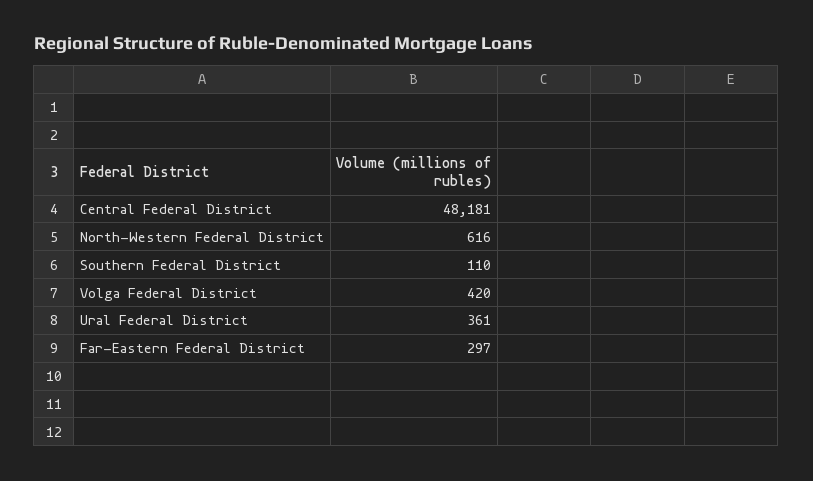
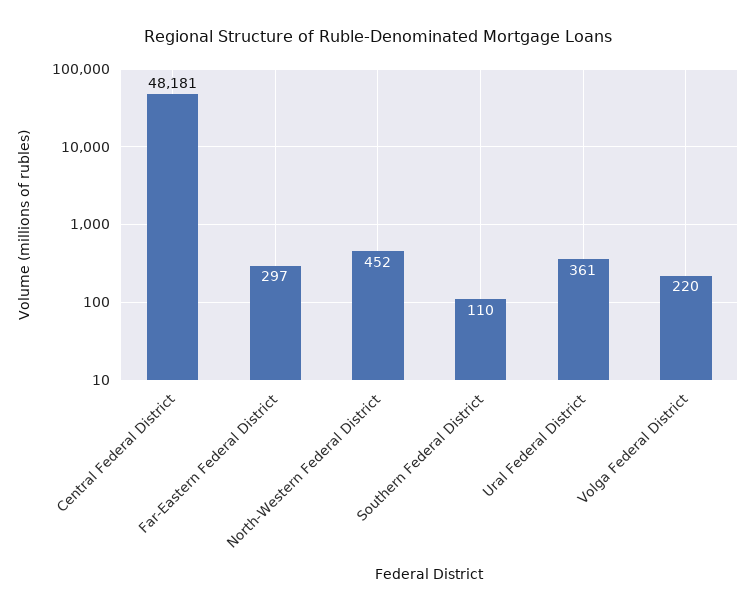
  {
    "Central Federal District": 48181,
-   "North-Western Federal District": 616,
+   "North-Western Federal District": 452,
    "Southern Federal District": 110,
-   "Volga Federal District": 420,
+   "Volga Federal District": 220,
    "Ural Federal District": 361,
    "Far-Eastern Federal District": 297
  }

